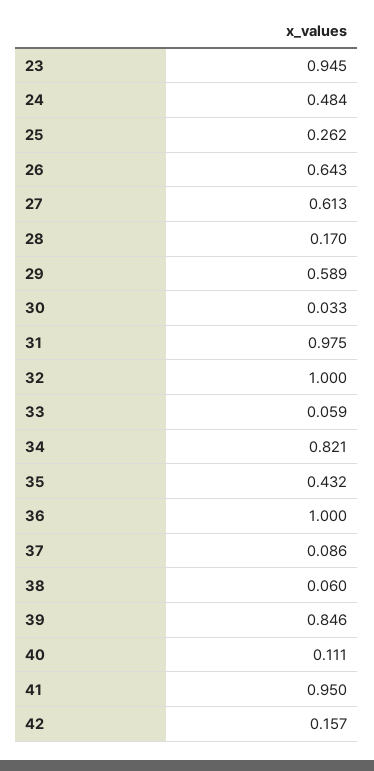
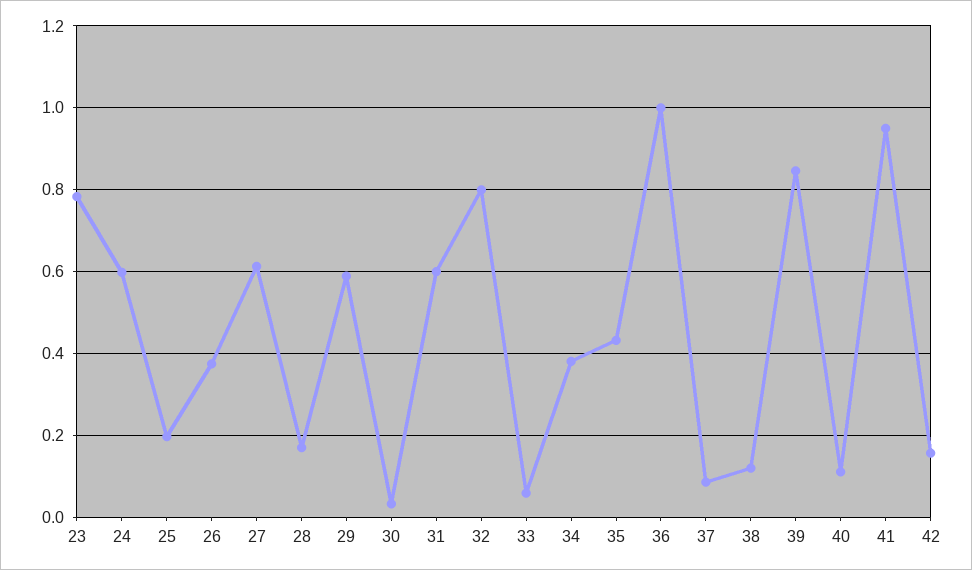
  {
-   "23": 0.945,
+   "23": 0.78,
-   "24": 0.484,
+   "24": 0.6,
-   "25": 0.262,
+   "25": 0.2,
-   "26": 0.643,
+   "26": 0.38,
    "27": 0.613,
    "28": 0.17,
    "29": 0.589,
    "30": 0.033,
-   "31": 0.975,
+   "31": 0.6,
-   "32": 1,
+   "32": 0.8,
    "33": 0.059,
-   "34": 0.821,
+   "34": 0.38,
    "35": 0.432,
    "36": 1,
    "37": 0.086,
-   "38": 0.06,
+   "38": 0.12,
    "39": 0.846,
    "40": 0.111,
    "41": 0.95,
    "42": 0.157
  }

